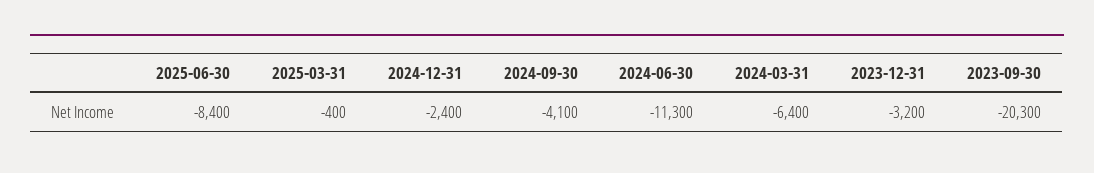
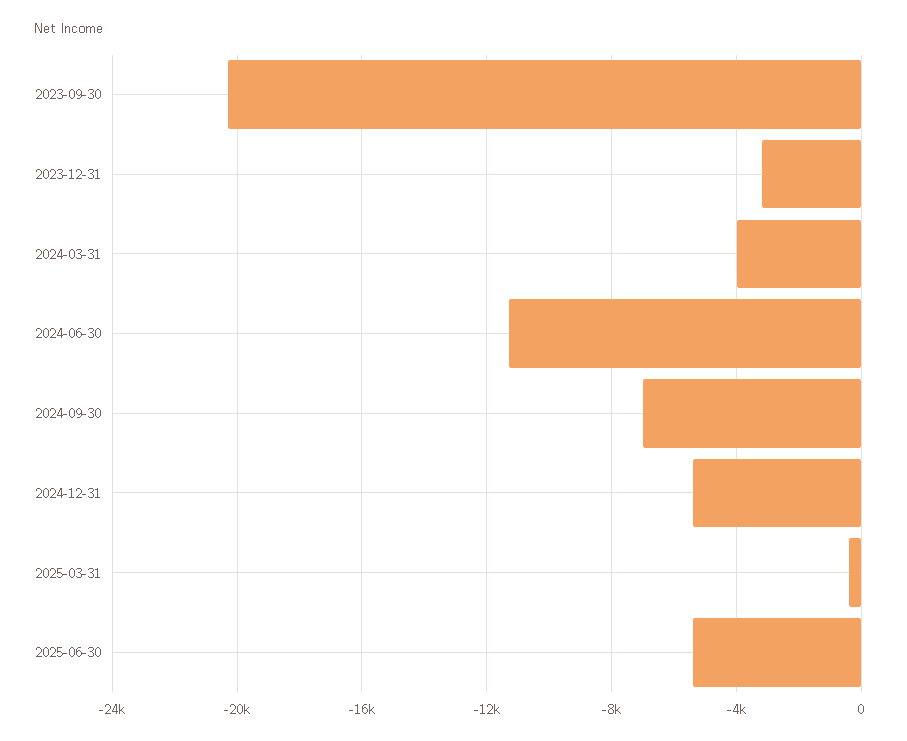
  {
-   "2025-06-30": -8400,
+   "2025-06-30": -5500,
    "2025-03-31": -400,
-   "2024-12-31": -2400,
+   "2024-12-31": -5500,
-   "2024-09-30": -4100,
+   "2024-09-30": -7000,
    "2024-06-30": -11300,
-   "2024-03-31": -6400,
+   "2024-03-31": -4000,
    "2023-12-31": -3200,
    "2023-09-30": -20300
  }

